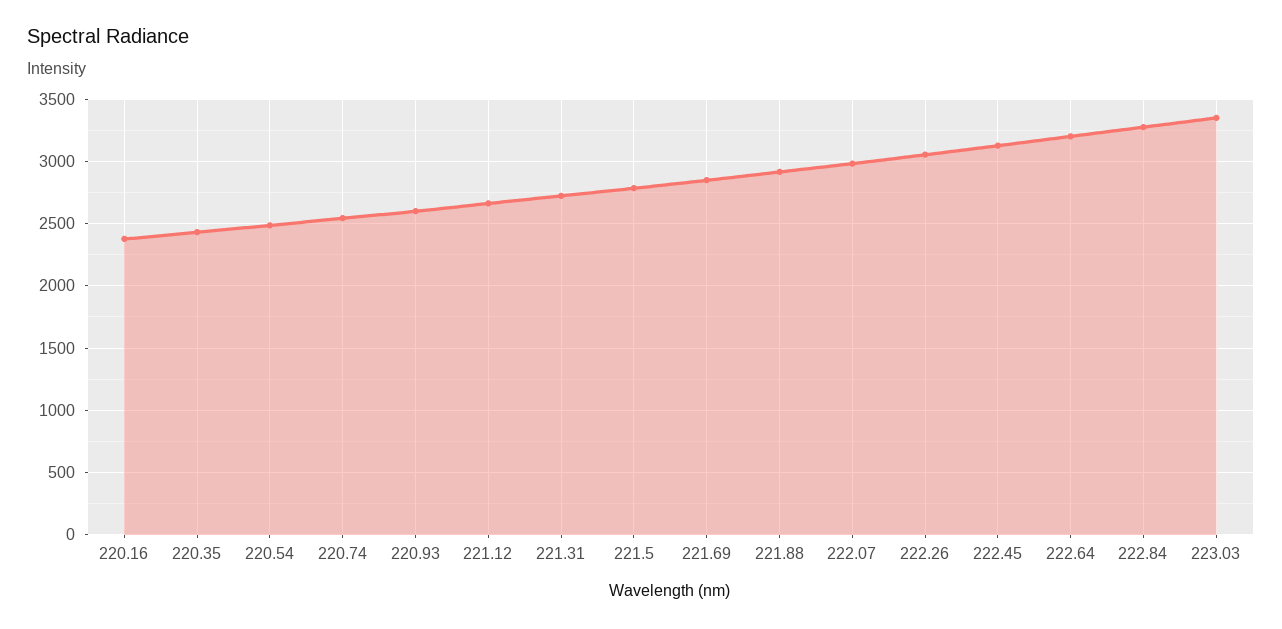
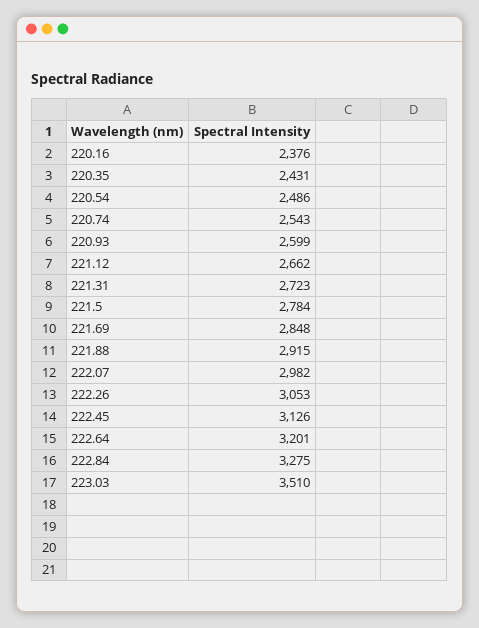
  {
    "220.16": 2376,
    "220.35": 2431,
    "220.54": 2486,
    "220.74": 2543,
    "220.93": 2599,
    "221.12": 2662,
    "221.31": 2723,
    "221.5": 2784,
    "221.69": 2848,
    "221.88": 2915,
    "222.07": 2982,
    "222.26": 3053,
    "222.45": 3126,
    "222.64": 3201,
    "222.84": 3275,
-   "223.03": 3350
+   "223.03": 3510
  }

